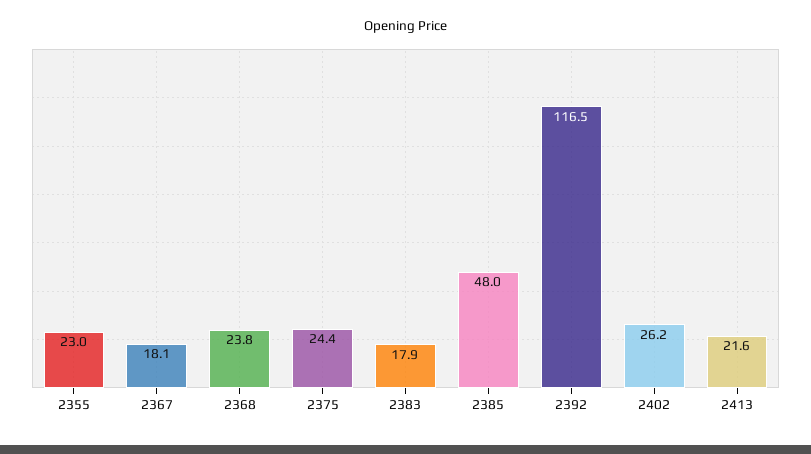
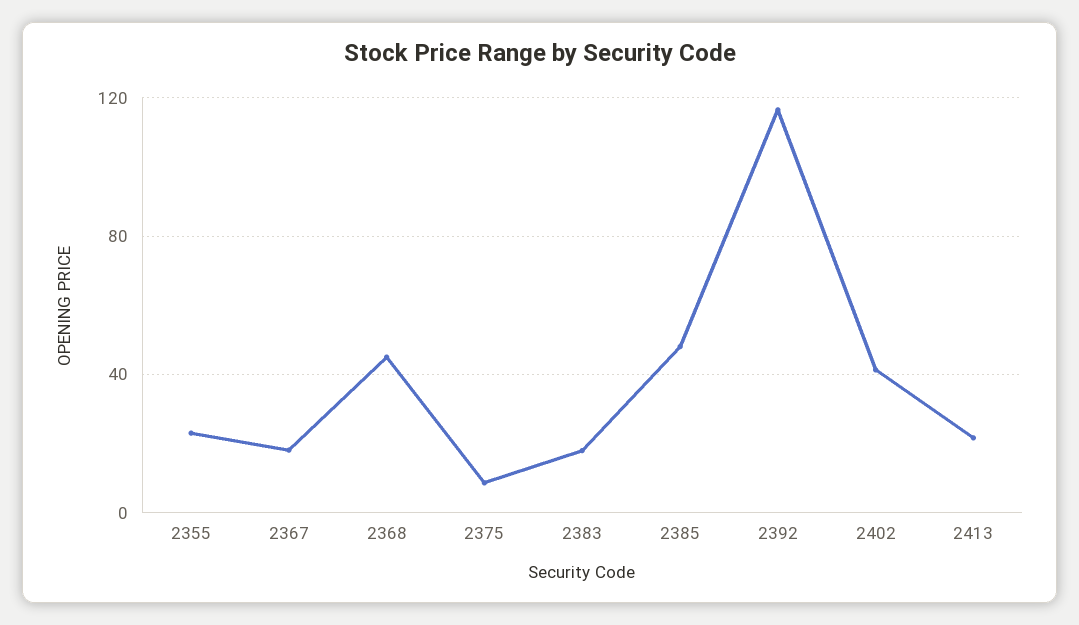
  {
    "2355": 23,
    "2367": 18.1,
-   "2368": 23.8,
+   "2368": 45,
-   "2375": 24.4,
+   "2375": 10,
    "2383": 17.9,
    "2385": 48,
    "2392": 116.5,
-   "2402": 26.2,
+   "2402": 40,
    "2413": 21.6
  }

